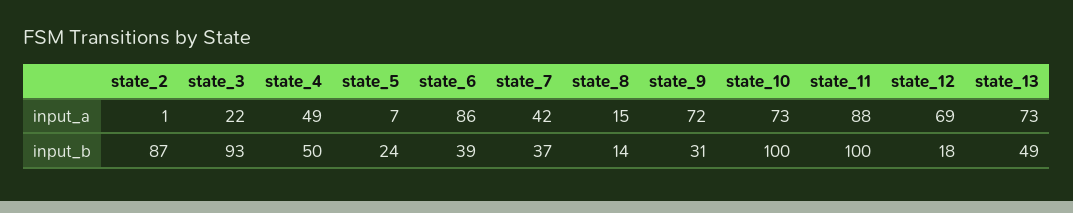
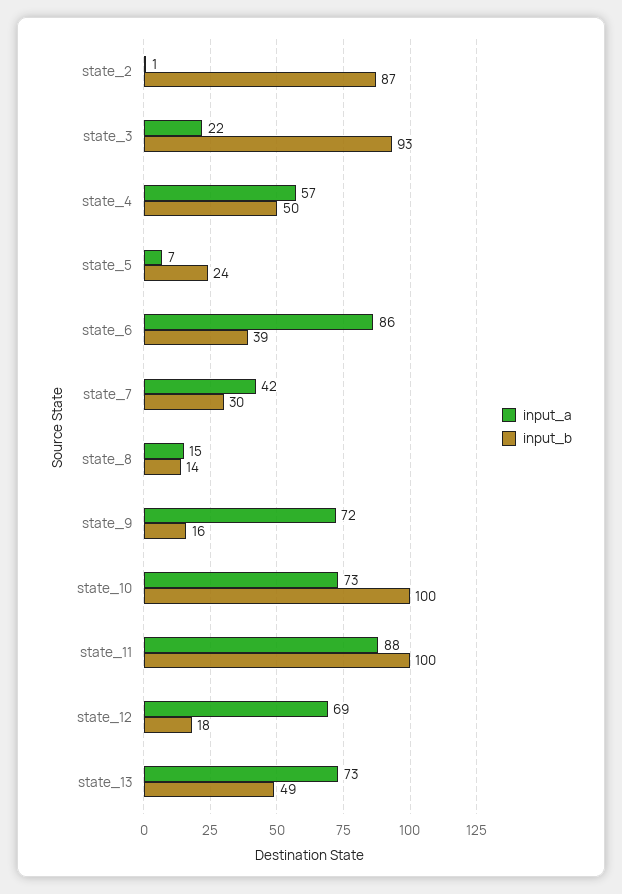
  {
    "input_a": {
      "state_2": 1,
      "state_3": 22,
-     "state_4": 49,
+     "state_4": 57,
      "state_5": 7,
      "state_6": 86,
      "state_7": 42,
      "state_8": 15,
      "state_9": 72,
      "state_10": 73,
      "state_11": 88,
      "state_12": 69,
      "state_13": 73
    },
    "input_b": {
      "state_2": 87,
      "state_3": 93,
      "state_4": 50,
      "state_5": 24,
      "state_6": 39,
-     "state_7": 37,
+     "state_7": 30,
      "state_8": 14,
-     "state_9": 31,
+     "state_9": 16,
      "state_10": 100,
      "state_11": 100,
      "state_12": 18,
      "state_13": 49
    }
  }

